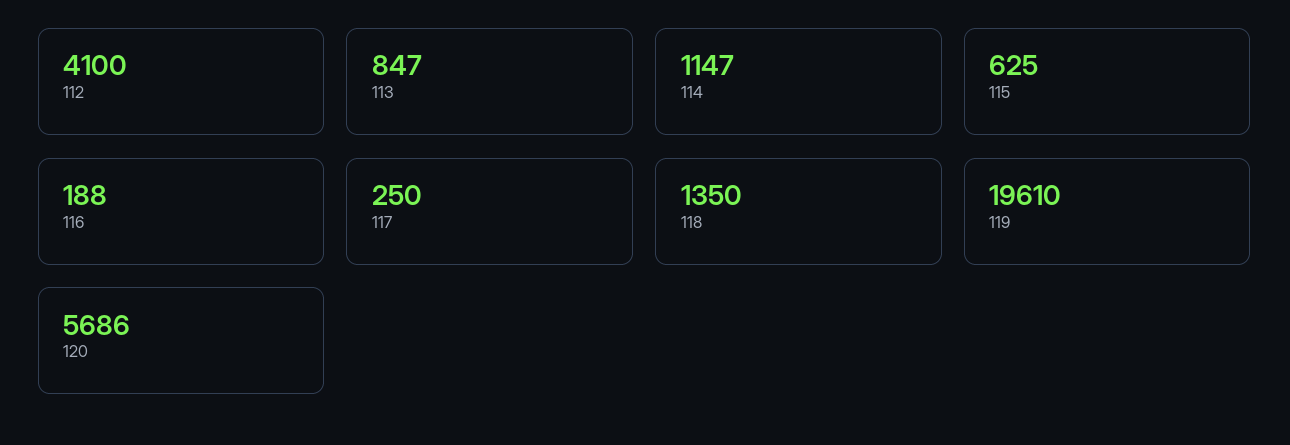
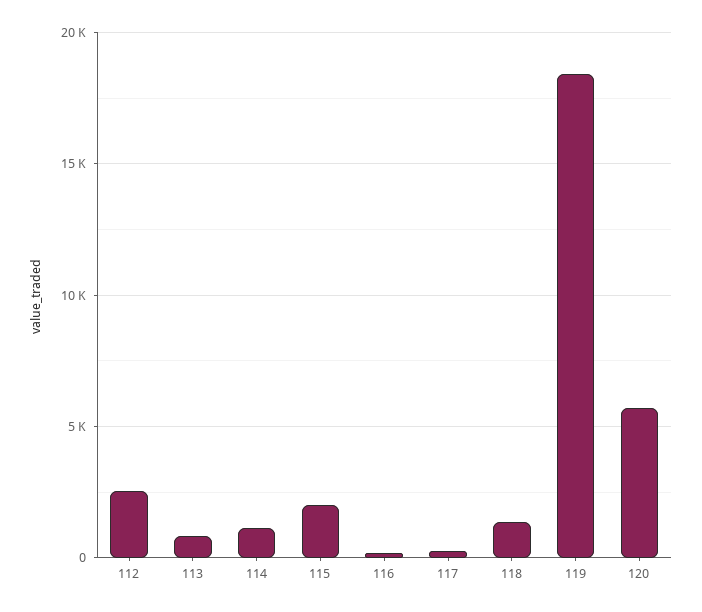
  {
-   "112": 4100,
+   "112": 2500,
    "113": 847,
    "114": 1147,
-   "115": 625,
+   "115": 2000,
    "116": 188,
    "117": 250,
    "118": 1350,
-   "119": 19610,
+   "119": 18500,
    "120": 5686
  }

